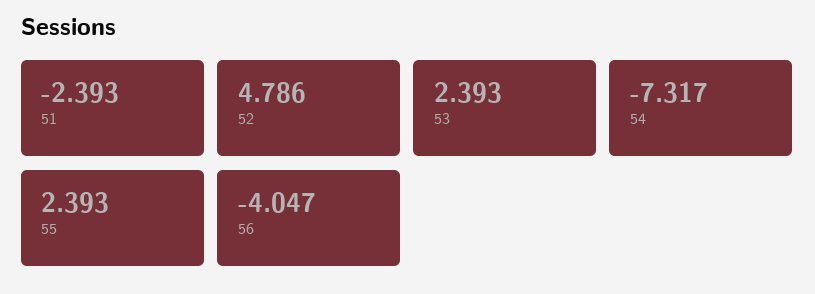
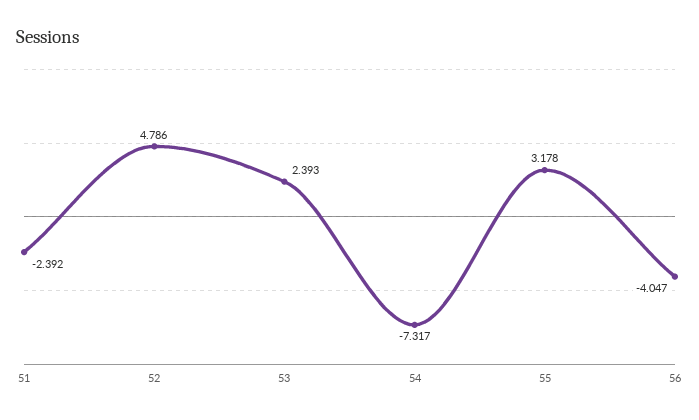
  {
-   "51": -2.393,
+   "51": -2.392,
    "52": 4.786,
    "53": 2.393,
    "54": -7.317,
-   "55": 2.393,
+   "55": 3.178,
    "56": -4.047
  }

